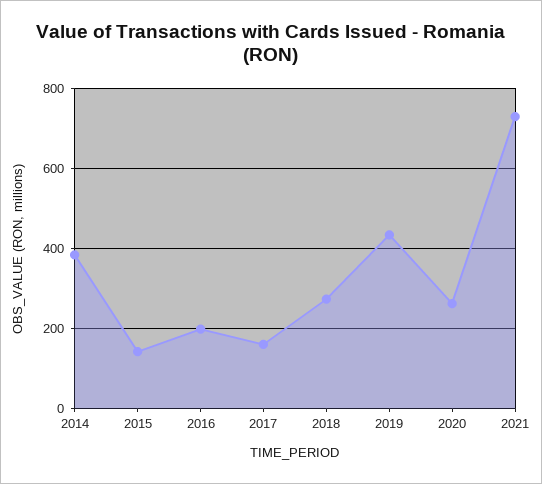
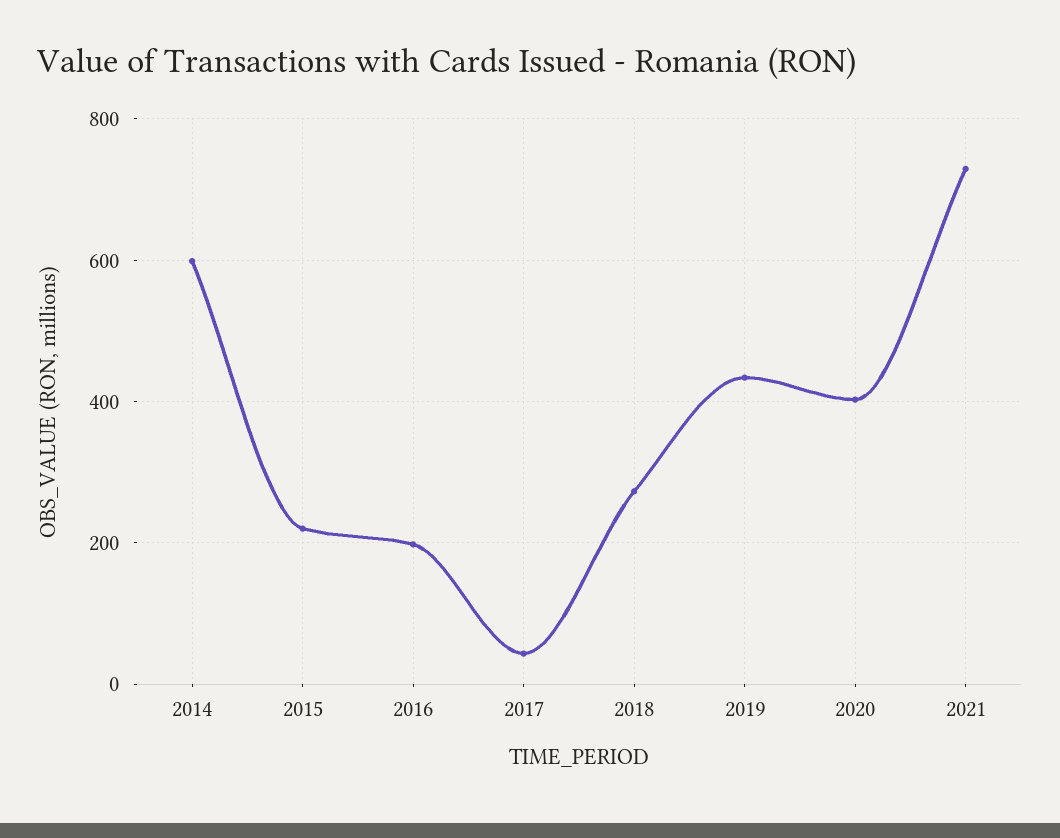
  {
-   "2014": 380,
+   "2014": 600,
-   "2015": 140,
+   "2015": 220,
    "2016": 200,
-   "2017": 160,
+   "2017": 40,
    "2018": 280,
    "2019": 440,
-   "2020": 260,
+   "2020": 400,
    "2021": 720
  }

